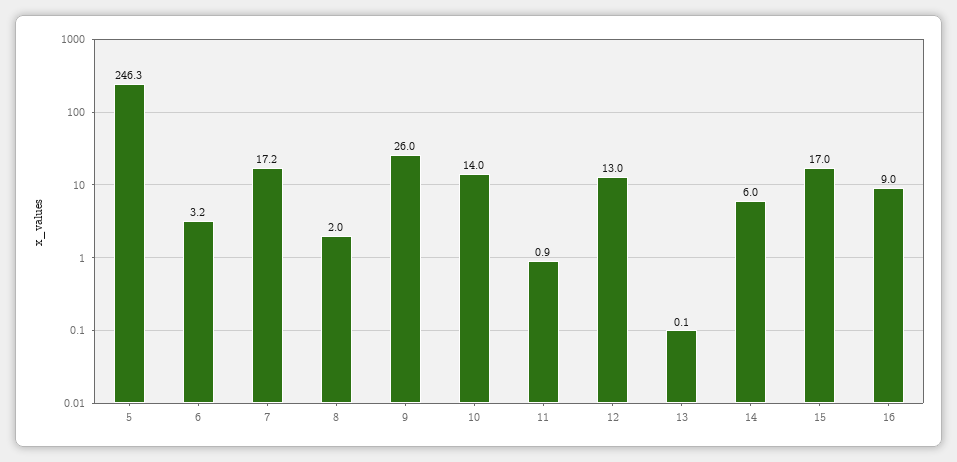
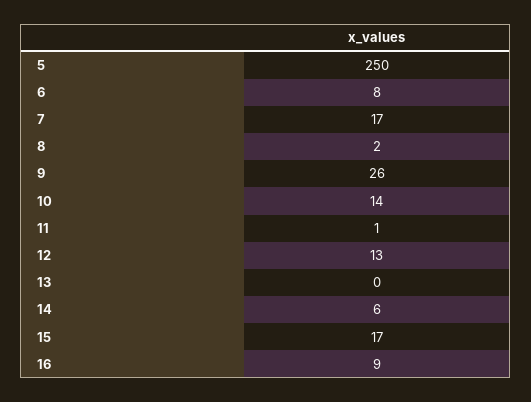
  {
-   "5": 246.3,
+   "5": 250,
-   "6": 3.2,
+   "6": 8,
    "7": 17.2,
    "8": 2,
    "9": 26,
    "10": 14,
    "11": 0.9,
    "12": 13,
    "13": 0.1,
    "14": 6,
    "15": 17,
    "16": 9
  }

